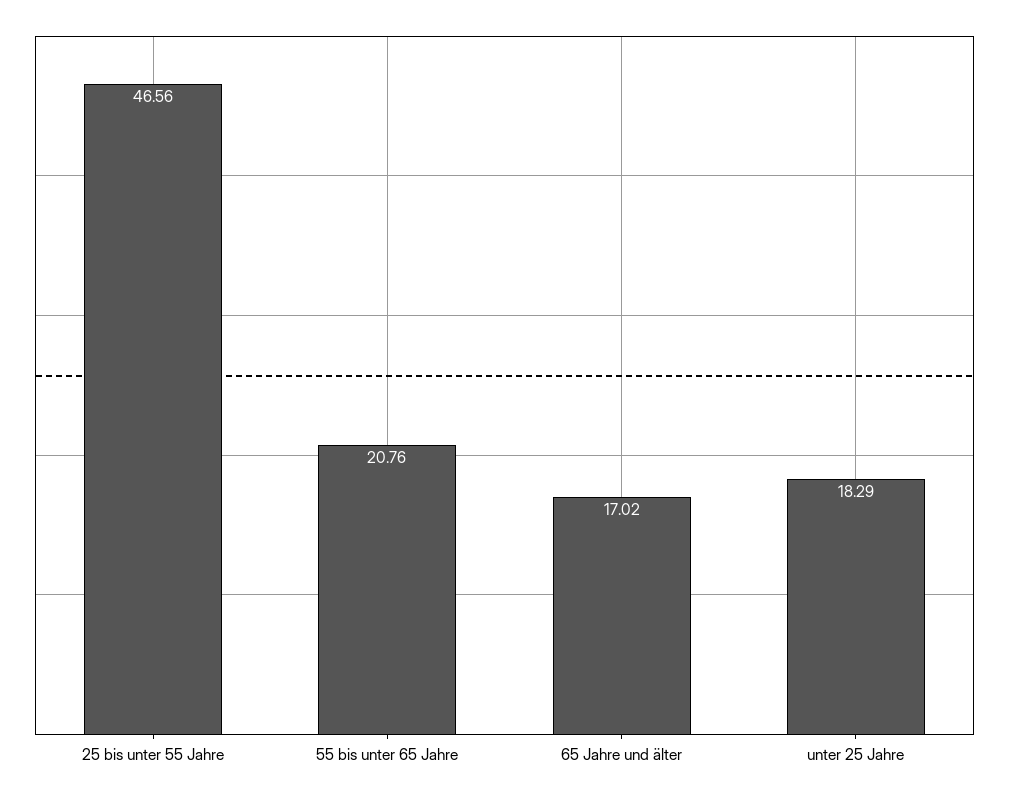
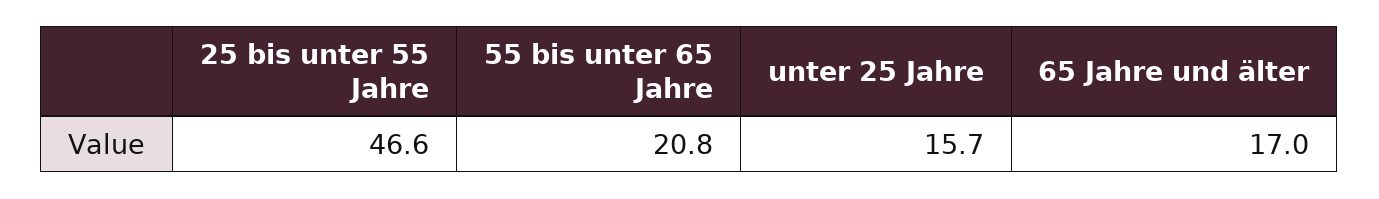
  {
    "25 bis unter 55 Jahre": 46.56,
    "55 bis unter 65 Jahre": 20.76,
    "65 Jahre und älter": 17.02,
-   "unter 25 Jahre": 18.29
+   "unter 25 Jahre": 15.7
  }

